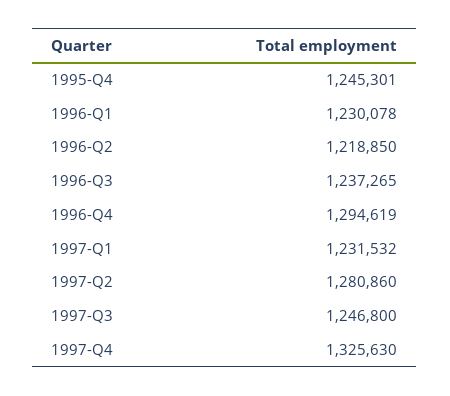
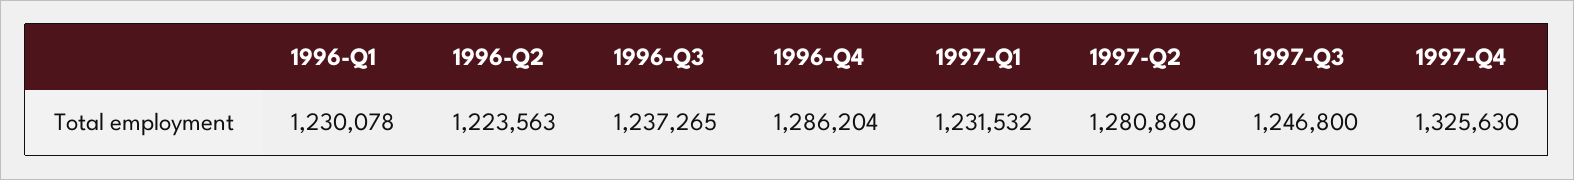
  {
-   "1995-Q4": 1245301,
    "1996-Q1": 1230078,
-   "1996-Q2": 1218850,
+   "1996-Q2": 1223563,
    "1996-Q3": 1237265,
-   "1996-Q4": 1294619,
+   "1996-Q4": 1286204,
    "1997-Q1": 1231532,
    "1997-Q2": 1280860,
    "1997-Q3": 1246800,
    "1997-Q4": 1325630
  }

